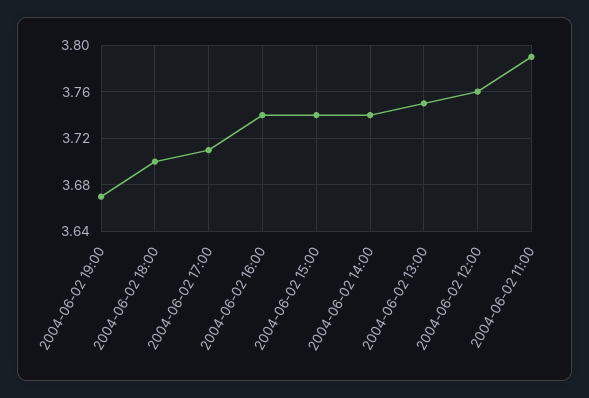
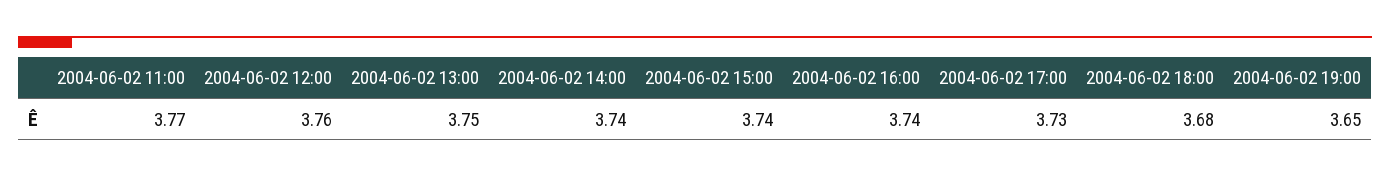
  {
-   "2004-06-02 19:00": 3.67,
+   "2004-06-02 19:00": 3.65,
-   "2004-06-02 18:00": 3.7,
+   "2004-06-02 18:00": 3.68,
-   "2004-06-02 17:00": 3.71,
+   "2004-06-02 17:00": 3.73,
    "2004-06-02 16:00": 3.74,
    "2004-06-02 15:00": 3.74,
    "2004-06-02 14:00": 3.74,
    "2004-06-02 13:00": 3.75,
    "2004-06-02 12:00": 3.76,
-   "2004-06-02 11:00": 3.79
+   "2004-06-02 11:00": 3.77
  }

